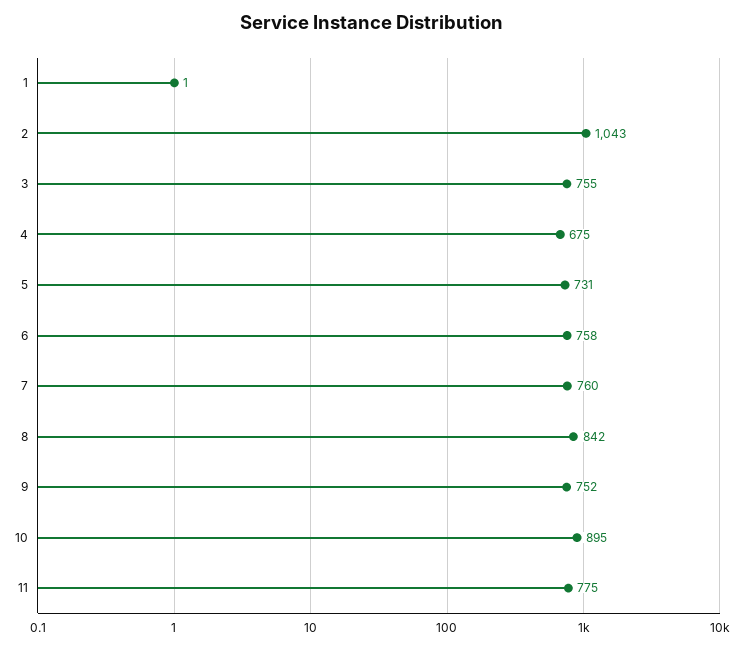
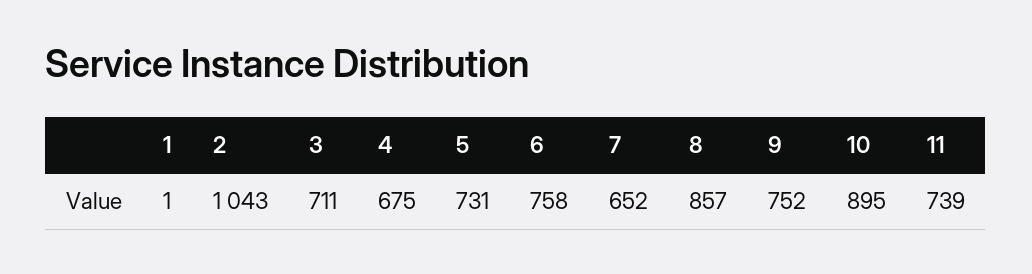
  {
    "1": 1,
    "2": 1043,
-   "3": 755,
+   "3": 711,
    "4": 675,
    "5": 731,
    "6": 758,
-   "7": 760,
+   "7": 652,
-   "8": 842,
+   "8": 857,
    "9": 752,
    "10": 895,
-   "11": 775
+   "11": 739
  }

